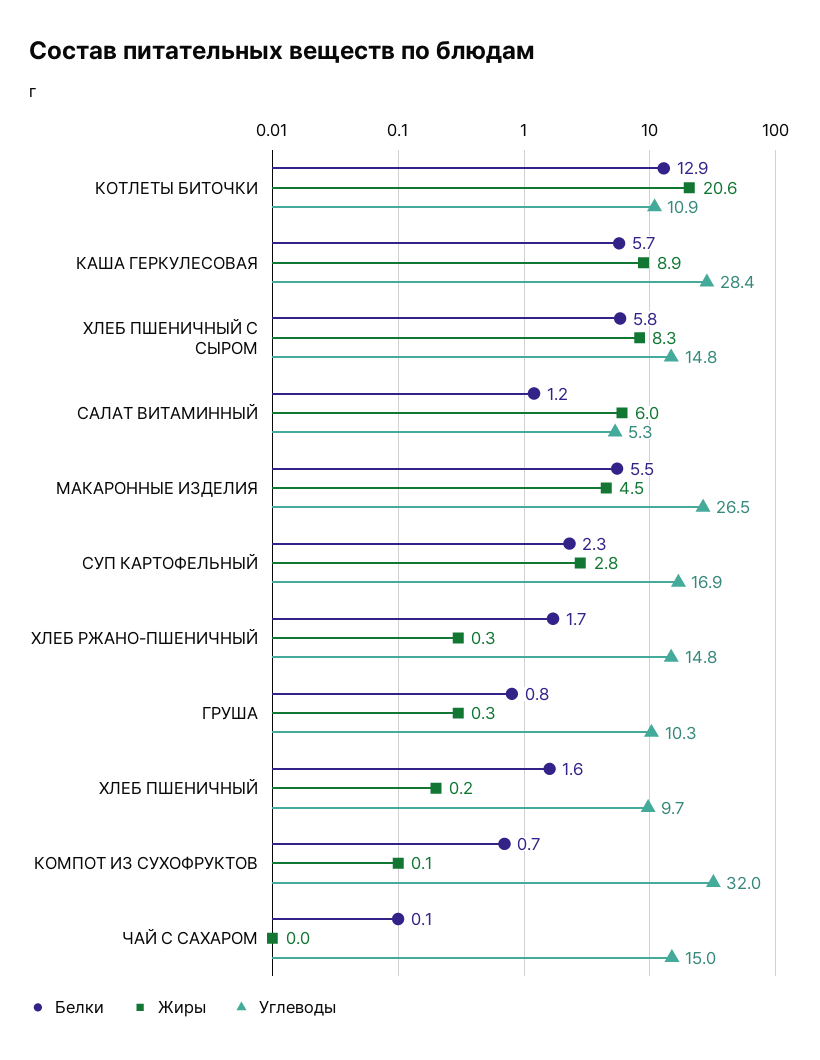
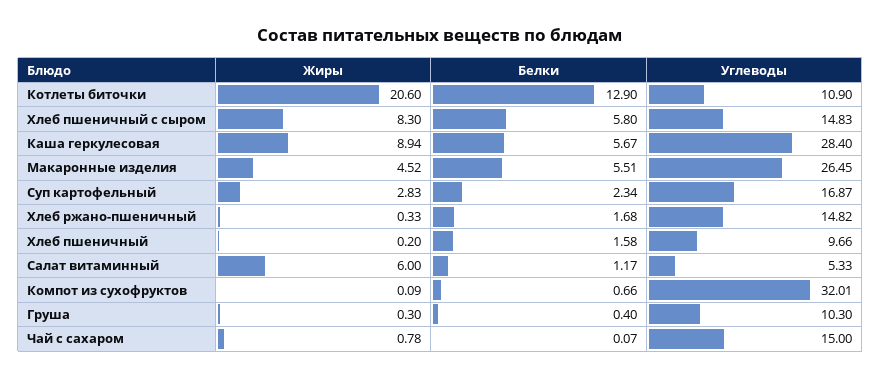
  {
    "Белки": {
      "КОТЛЕТЫ БИТОЧКИ": 12.9,
      "КАША ГЕРКУЛЕСОВАЯ": 5.67,
      "ХЛЕБ ПШЕНИЧНЫЙ С СЫРОМ": 5.8,
      "САЛАТ ВИТАМИННЫЙ": 1.17,
      "МАКАРОННЫЕ ИЗДЕЛИЯ": 5.51,
      "СУП КАРТОФЕЛЬНЫЙ": 2.34,
      "ХЛЕБ РЖАНО-ПШЕНИЧНЫЙ": 1.68,
-     "ГРУША": 0.8,
+     "ГРУША": 0.4,
      "ХЛЕБ ПШЕНИЧНЫЙ": 1.58,
      "КОМПОТ ИЗ СУХОФРУКТОВ": 0.66,
      "ЧАЙ С САХАРОМ": 0.07
    },
    "Жиры": {
      "КОТЛЕТЫ БИТОЧКИ": 20.6,
      "КАША ГЕРКУЛЕСОВАЯ": 8.94,
      "ХЛЕБ ПШЕНИЧНЫЙ С СЫРОМ": 8.3,
      "САЛАТ ВИТАМИННЫЙ": 6,
      "МАКАРОННЫЕ ИЗДЕЛИЯ": 4.52,
      "СУП КАРТОФЕЛЬНЫЙ": 2.83,
      "ХЛЕБ РЖАНО-ПШЕНИЧНЫЙ": 0.33,
      "ГРУША": 0.3,
      "ХЛЕБ ПШЕНИЧНЫЙ": 0.2,
      "КОМПОТ ИЗ СУХОФРУКТОВ": 0.09,
-     "ЧАЙ С САХАРОМ": 0
+     "ЧАЙ С САХАРОМ": 0.78
    },
    "Углеводы": {
      "КОТЛЕТЫ БИТОЧКИ": 10.9,
      "КАША ГЕРКУЛЕСОВАЯ": 28.4,
      "ХЛЕБ ПШЕНИЧНЫЙ С СЫРОМ": 14.83,
      "САЛАТ ВИТАМИННЫЙ": 5.33,
      "МАКАРОННЫЕ ИЗДЕЛИЯ": 26.45,
      "СУП КАРТОФЕЛЬНЫЙ": 16.87,
      "ХЛЕБ РЖАНО-ПШЕНИЧНЫЙ": 14.82,
      "ГРУША": 10.3,
      "ХЛЕБ ПШЕНИЧНЫЙ": 9.66,
      "КОМПОТ ИЗ СУХОФРУКТОВ": 32.01,
      "ЧАЙ С САХАРОМ": 15
    }
  }

